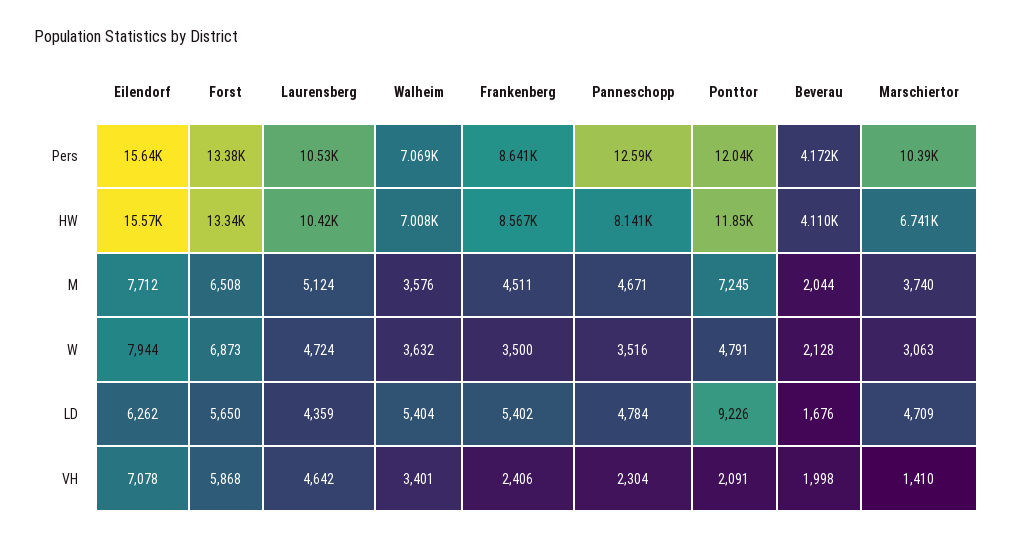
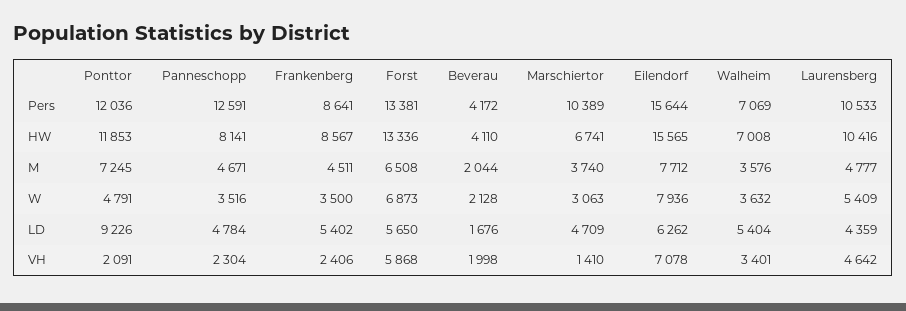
  {
    "Eilendorf": {
      "Pers": 15644,
      "HW": 15565,
      "M": 7712,
-     "W": 7944,
+     "W": 7936,
      "LD": 6262,
      "VH": 7078
    },
    "Forst": {
      "Pers": 13381,
      "HW": 13336,
      "M": 6508,
      "W": 6873,
      "LD": 5650,
      "VH": 5868
    },
    "Laurensberg": {
      "Pers": 10533,
      "HW": 10416,
-     "M": 5124,
+     "M": 4777,
-     "W": 4724,
+     "W": 5409,
      "LD": 4359,
      "VH": 4642
    },
    "Walheim": {
      "Pers": 7069,
      "HW": 7008,
      "M": 3576,
      "W": 3632,
      "LD": 5404,
      "VH": 3401
    },
    "Frankenberg": {
      "Pers": 8641,
      "HW": 8567,
      "M": 4511,
      "W": 3500,
      "LD": 5402,
      "VH": 2406
    },
    "Panneschopp": {
      "Pers": 12591,
      "HW": 8141,
      "M": 4671,
      "W": 3516,
      "LD": 4784,
      "VH": 2304
    },
    "Ponttor": {
      "Pers": 12036,
      "HW": 11853,
      "M": 7245,
      "W": 4791,
      "LD": 9226,
      "VH": 2091
    },
    "Beverau": {
      "Pers": 4172,
      "HW": 4110,
      "M": 2044,
      "W": 2128,
      "LD": 1676,
      "VH": 1998
    },
    "Marschiertor": {
      "Pers": 10389,
      "HW": 6741,
      "M": 3740,
      "W": 3063,
      "LD": 4709,
      "VH": 1410
    }
  }

